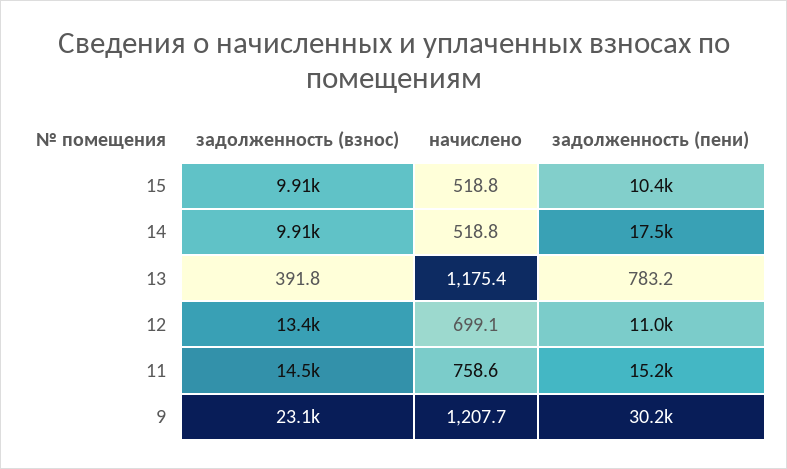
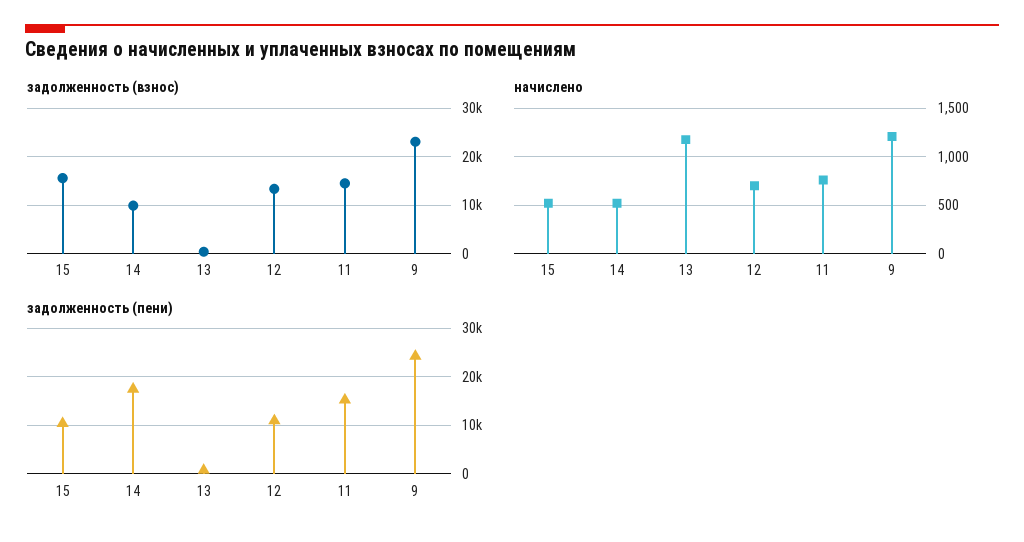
  {
    "задолженность (взнос)": {
-     "15": 9910,
+     "15": 16000,
      "14": 9910,
      "13": 391.8,
      "12": 13400,
      "11": 14500,
      "9": 23100
    },
    "начислено": {
      "15": 518.8,
      "14": 518.8,
      "13": 1175.4,
      "12": 699.1,
      "11": 758.6,
      "9": 1207.7
    },
    "задолженность (пени)": {
      "15": 10400,
      "14": 17500,
      "13": 783.2,
      "12": 11000,
      "11": 15200,
-     "9": 30200
+     "9": 24000
    }
  }

